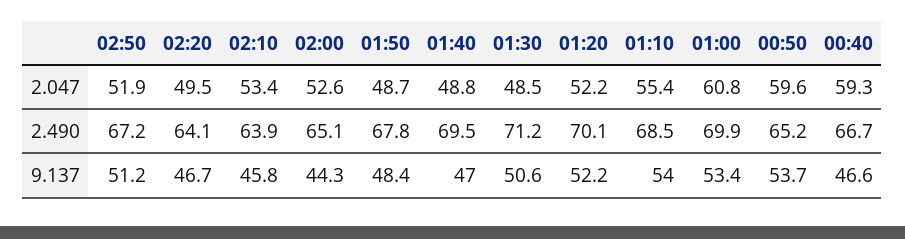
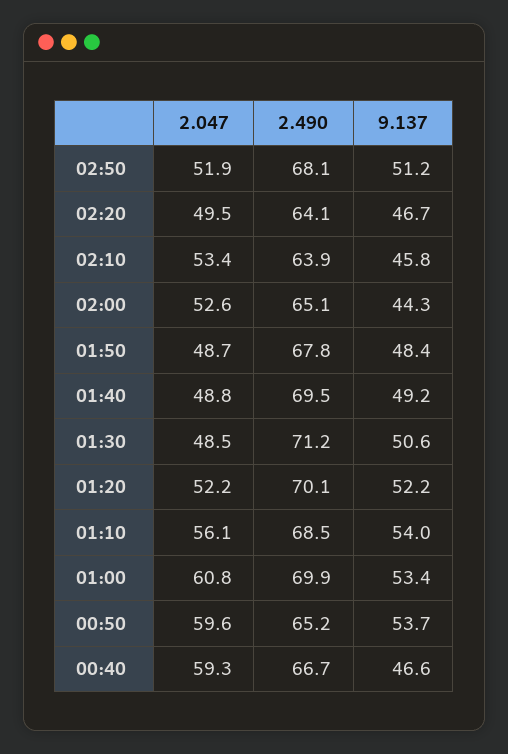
  {
    "02:50": {
      "2.047": 51.9,
-     "2.490": 67.2,
+     "2.490": 68.1,
      "9.137": 51.2
    },
    "02:20": {
      "2.047": 49.5,
      "2.490": 64.1,
      "9.137": 46.7
    },
    "02:10": {
      "2.047": 53.4,
      "2.490": 63.9,
      "9.137": 45.8
    },
    "02:00": {
      "2.047": 52.6,
      "2.490": 65.1,
      "9.137": 44.3
    },
    "01:50": {
      "2.047": 48.7,
      "2.490": 67.8,
      "9.137": 48.4
    },
    "01:40": {
      "2.047": 48.8,
      "2.490": 69.5,
-     "9.137": 47
+     "9.137": 49.2
    },
    "01:30": {
      "2.047": 48.5,
      "2.490": 71.2,
      "9.137": 50.6
    },
    "01:20": {
      "2.047": 52.2,
      "2.490": 70.1,
      "9.137": 52.2
    },
    "01:10": {
-     "2.047": 55.4,
+     "2.047": 56.1,
      "2.490": 68.5,
      "9.137": 54
    },
    "01:00": {
      "2.047": 60.8,
      "2.490": 69.9,
      "9.137": 53.4
    },
    "00:50": {
      "2.047": 59.6,
      "2.490": 65.2,
      "9.137": 53.7
    },
    "00:40": {
      "2.047": 59.3,
      "2.490": 66.7,
      "9.137": 46.6
    }
  }

